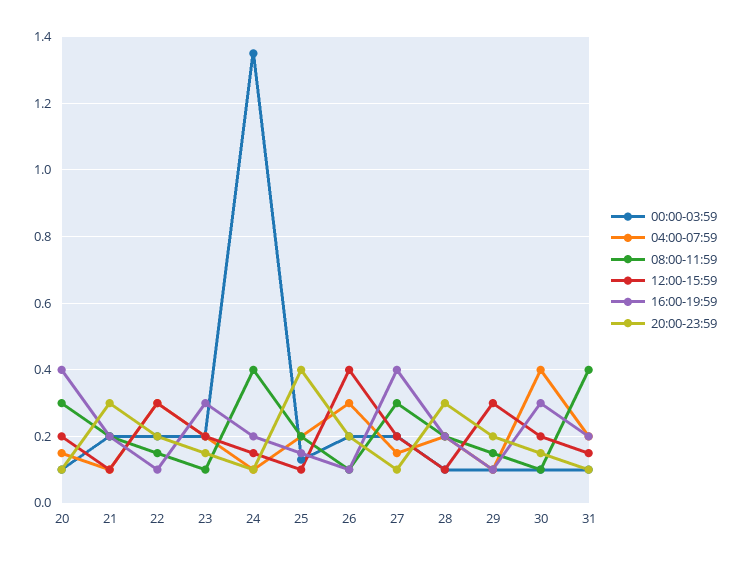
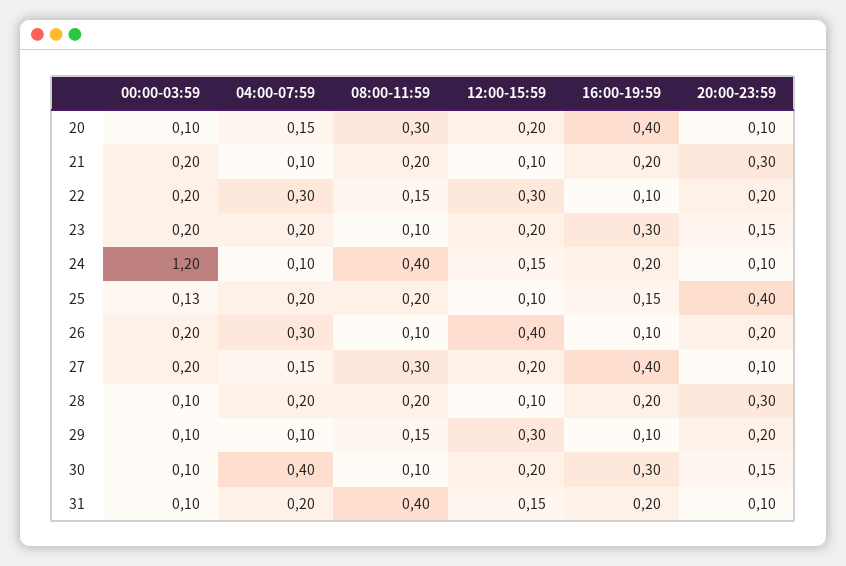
  {
    "00:00-03:59": {
      "20": 0.1,
      "21": 0.2,
      "22": 0.2,
      "23": 0.2,
-     "24": 1.35,
+     "24": 1.2,
      "25": 0.13,
      "26": 0.2,
      "27": 0.2,
      "28": 0.1,
      "29": 0.1,
      "30": 0.1,
      "31": 0.1
    },
    "04:00-07:59": {
      "20": 0.15,
      "21": 0.1,
      "22": 0.3,
      "23": 0.2,
      "24": 0.1,
      "25": 0.2,
      "26": 0.3,
      "27": 0.15,
      "28": 0.2,
      "29": 0.1,
      "30": 0.4,
      "31": 0.2
    },
    "08:00-11:59": {
      "20": 0.3,
      "21": 0.2,
      "22": 0.15,
      "23": 0.1,
      "24": 0.4,
      "25": 0.2,
      "26": 0.1,
      "27": 0.3,
      "28": 0.2,
      "29": 0.15,
      "30": 0.1,
      "31": 0.4
    },
    "12:00-15:59": {
      "20": 0.2,
      "21": 0.1,
      "22": 0.3,
      "23": 0.2,
      "24": 0.15,
      "25": 0.1,
      "26": 0.4,
      "27": 0.2,
      "28": 0.1,
      "29": 0.3,
      "30": 0.2,
      "31": 0.15
    },
    "16:00-19:59": {
      "20": 0.4,
      "21": 0.2,
      "22": 0.1,
      "23": 0.3,
      "24": 0.2,
      "25": 0.15,
      "26": 0.1,
      "27": 0.4,
      "28": 0.2,
      "29": 0.1,
      "30": 0.3,
      "31": 0.2
    },
    "20:00-23:59": {
      "20": 0.1,
      "21": 0.3,
      "22": 0.2,
      "23": 0.15,
      "24": 0.1,
      "25": 0.4,
      "26": 0.2,
      "27": 0.1,
      "28": 0.3,
      "29": 0.2,
      "30": 0.15,
      "31": 0.1
    }
  }

